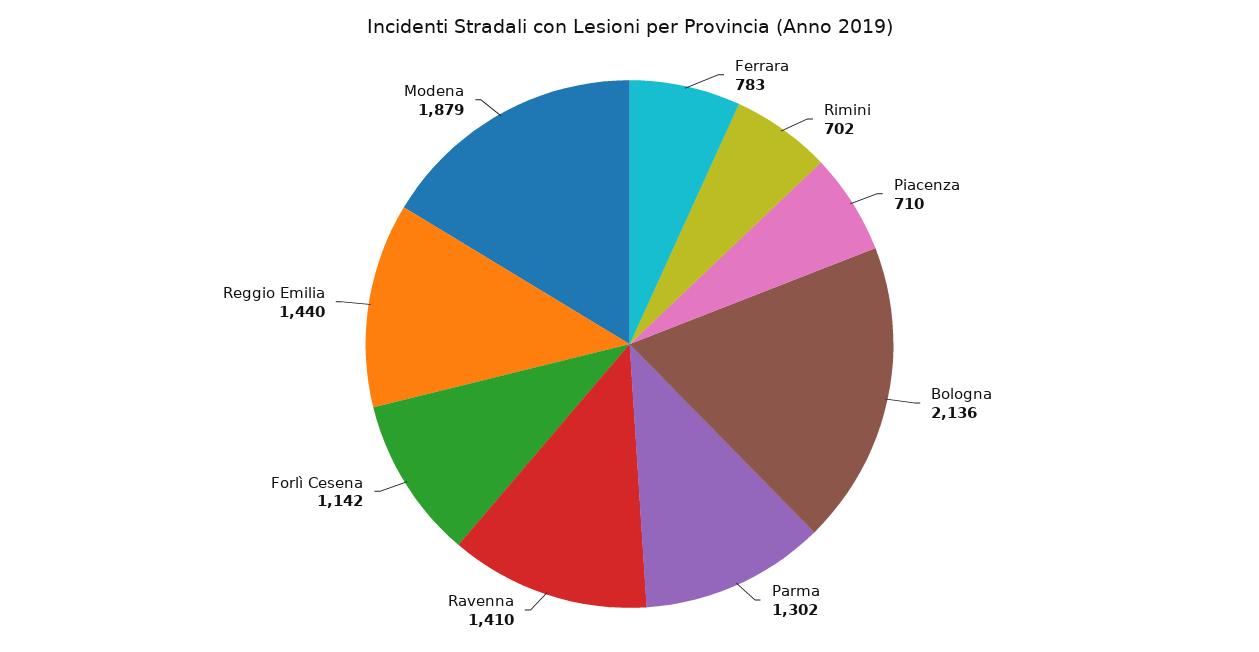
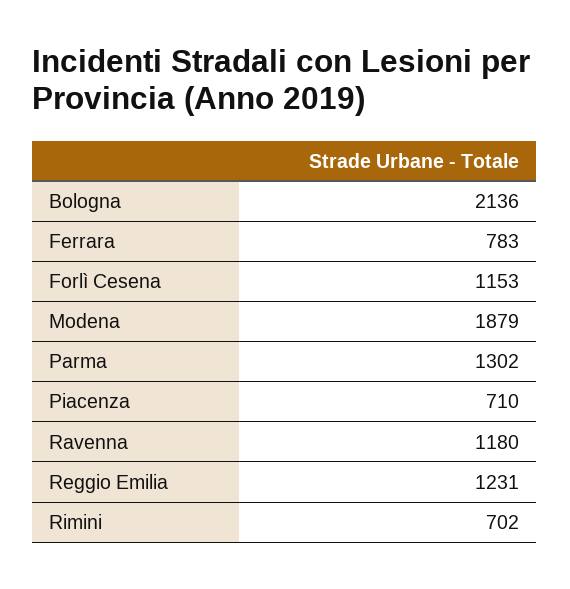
  {
    "Ferrara": 783,
    "Rimini": 702,
    "Piacenza": 710,
    "Bologna": 2136,
    "Parma": 1302,
-   "Ravenna": 1410,
+   "Ravenna": 1180,
-   "Forlì Cesena": 1142,
+   "Forlì Cesena": 1153,
-   "Reggio Emilia": 1440,
+   "Reggio Emilia": 1231,
    "Modena": 1879
  }

